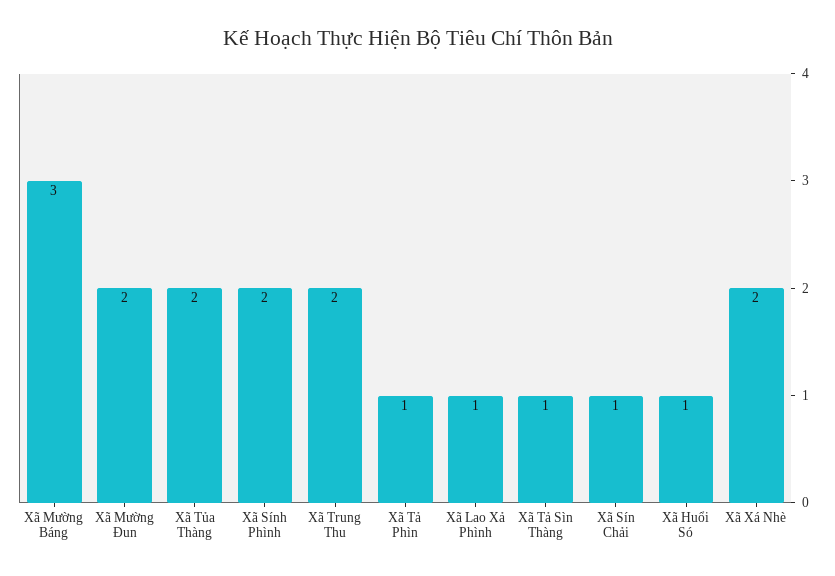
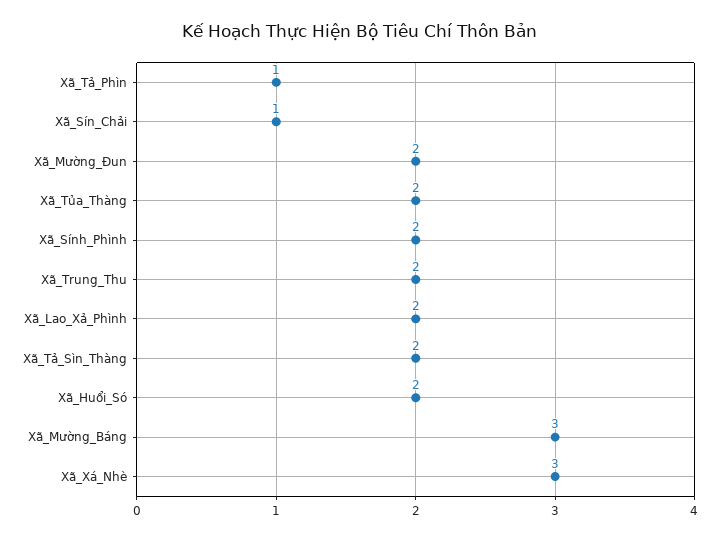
  {
    "Xã Mường Báng": 3,
    "Xã Mường Đun": 2,
    "Xã Tủa Thàng": 2,
    "Xã Sính Phình": 2,
    "Xã Trung Thu": 2,
    "Xã Tả Phìn": 1,
-   "Xã Lao Xả Phình": 1,
+   "Xã Lao Xả Phình": 2,
-   "Xã Tả Sìn Thàng": 1,
+   "Xã Tả Sìn Thàng": 2,
    "Xã Sín Chải": 1,
-   "Xã Huổi Só": 1,
+   "Xã Huổi Só": 2,
-   "Xã Xá Nhè": 2
+   "Xã Xá Nhè": 3
  }

